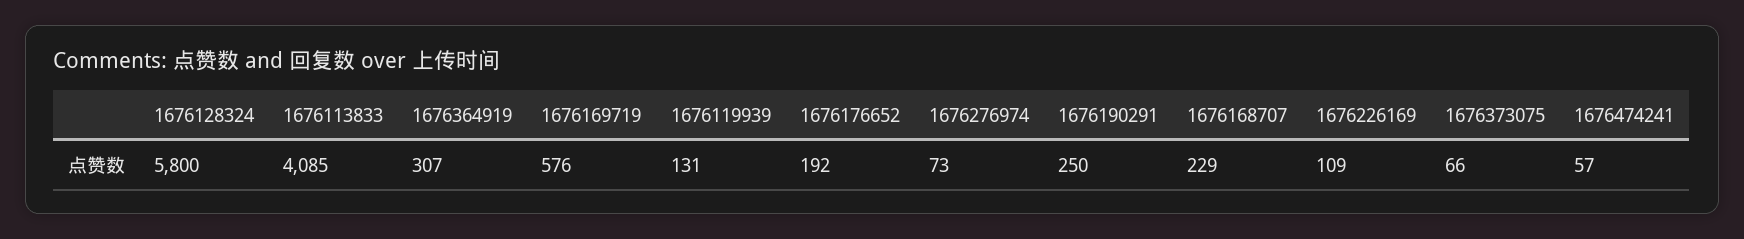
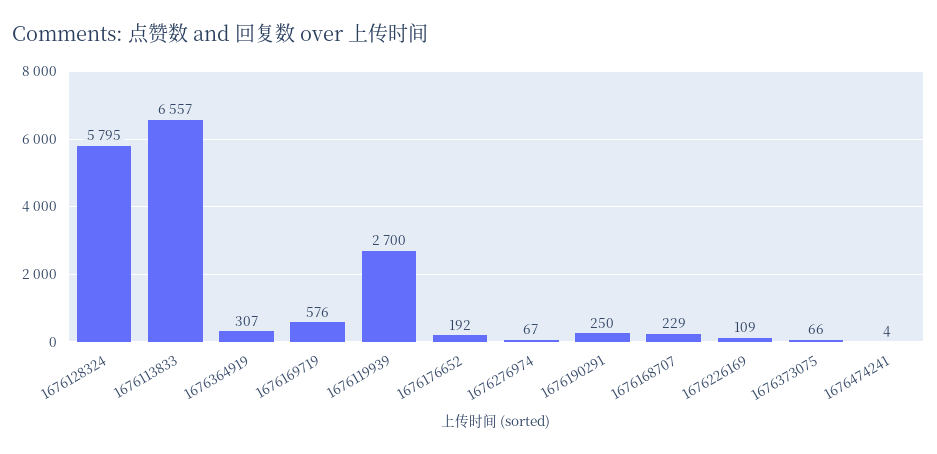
  {
-   "1676128324": 5800,
+   "1676128324": 5795,
-   "1676113833": 4085,
+   "1676113833": 6557,
    "1676364919": 307,
    "1676169719": 576,
-   "1676119939": 131,
+   "1676119939": 2700,
    "1676176652": 192,
-   "1676276974": 73,
+   "1676276974": 67,
    "1676190291": 250,
    "1676168707": 229,
    "1676226169": 109,
    "1676373075": 66,
-   "1676474241": 57
+   "1676474241": 4
  }

